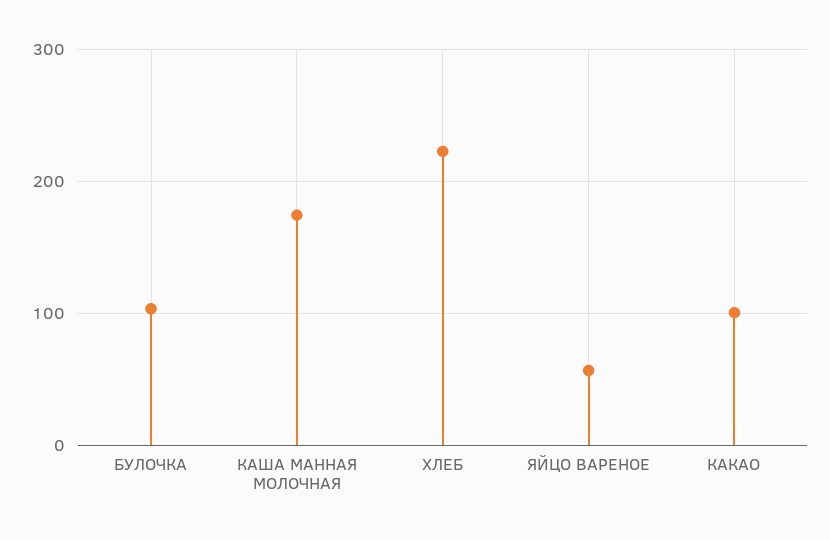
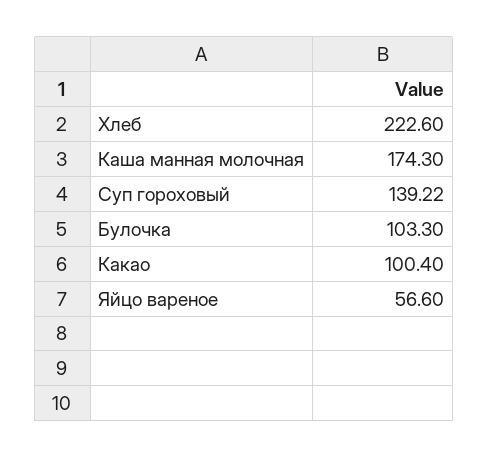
  {
    "БУЛОЧКА": 103.3,
    "КАША МАННАЯ МОЛОЧНАЯ": 174.3,
    "ХЛЕБ": 222.6,
    "ЯЙЦО ВАРЕНОЕ": 56.6,
-   "КАКАО": 100.4
+   "КАКАО": 100.4,
+   "Суп гороховый": 139.22
  }

